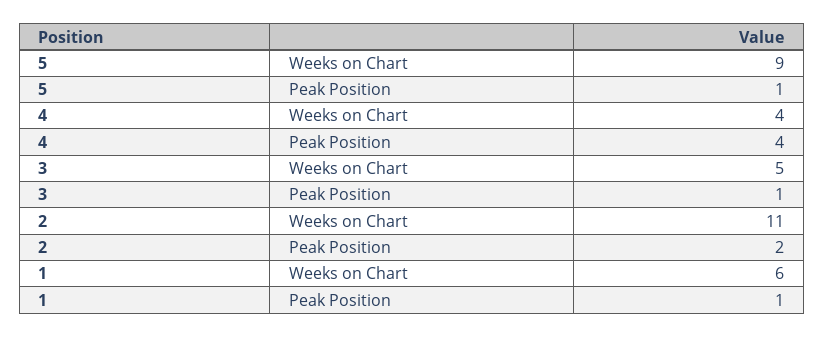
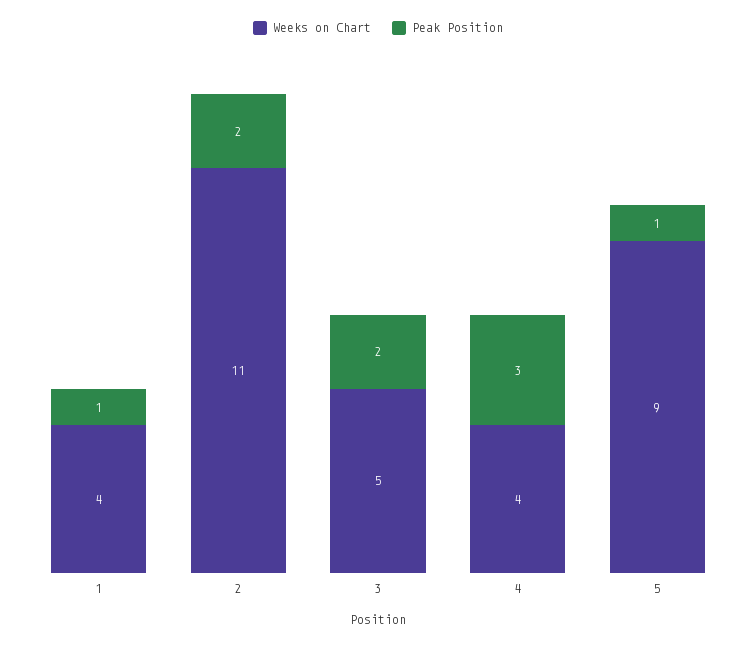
  {
    "Weeks on Chart": {
      "5": 9,
      "4": 4,
      "3": 5,
      "2": 11,
-     "1": 6
+     "1": 4
    },
    "Peak Position": {
      "5": 1,
-     "4": 4,
+     "4": 3,
-     "3": 1,
+     "3": 2,
      "2": 2,
      "1": 1
    }
  }

